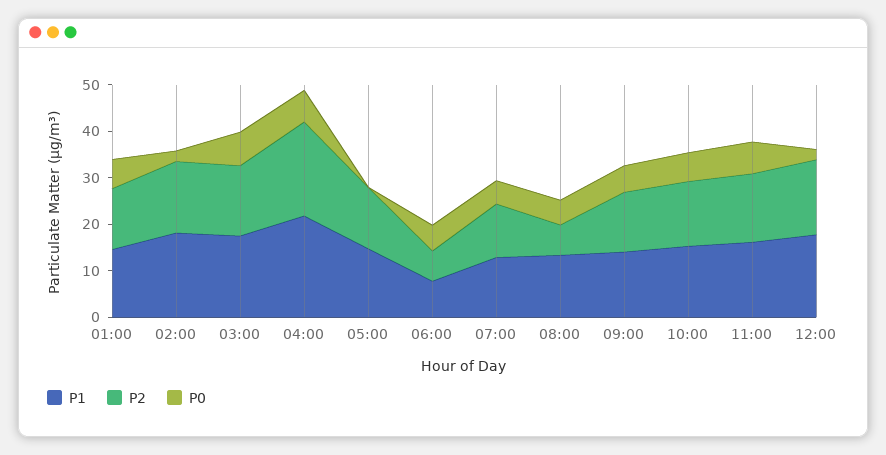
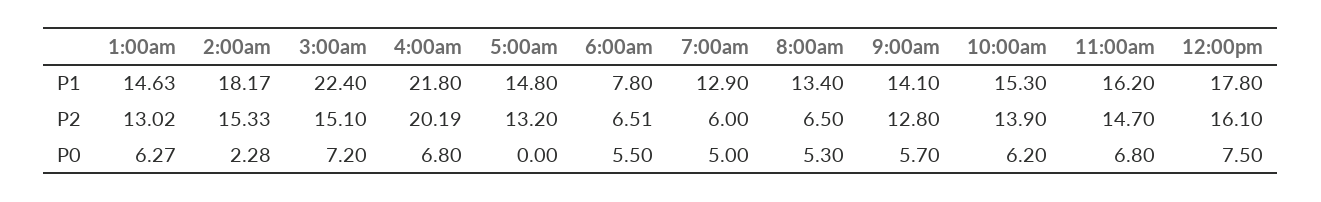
  {
    "P1": {
      "01:00": 14.63,
      "02:00": 18.17,
-     "03:00": 18,
+     "03:00": 22.4,
      "04:00": 21.8,
      "05:00": 14.8,
      "06:00": 7.8,
      "07:00": 12.9,
      "08:00": 13.4,
      "09:00": 14.1,
      "10:00": 15.3,
      "11:00": 16.2,
      "12:00": 17.8
    },
    "P2": {
      "01:00": 13.02,
      "02:00": 15.33,
      "03:00": 15.1,
      "04:00": 20.19,
      "05:00": 13.2,
      "06:00": 6.51,
-     "07:00": 12,
+     "07:00": 6,
      "08:00": 6.5,
      "09:00": 12.8,
      "10:00": 13.9,
      "11:00": 14.7,
      "12:00": 16.1
    },
    "P0": {
      "01:00": 6.27,
      "02:00": 2.28,
      "03:00": 7.2,
      "04:00": 6.8,
      "05:00": 0,
      "06:00": 5.5,
      "07:00": 5,
      "08:00": 5.3,
      "09:00": 5.7,
      "10:00": 6.2,
      "11:00": 6.8,
-     "12:00": 2
+     "12:00": 7.5
    }
  }

